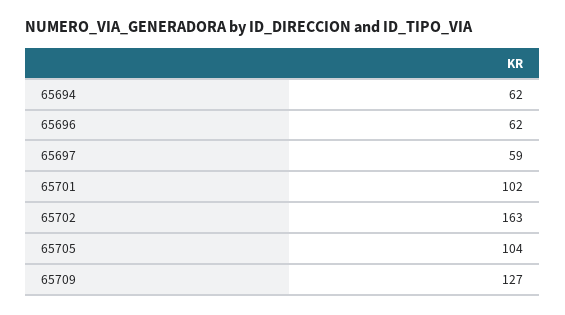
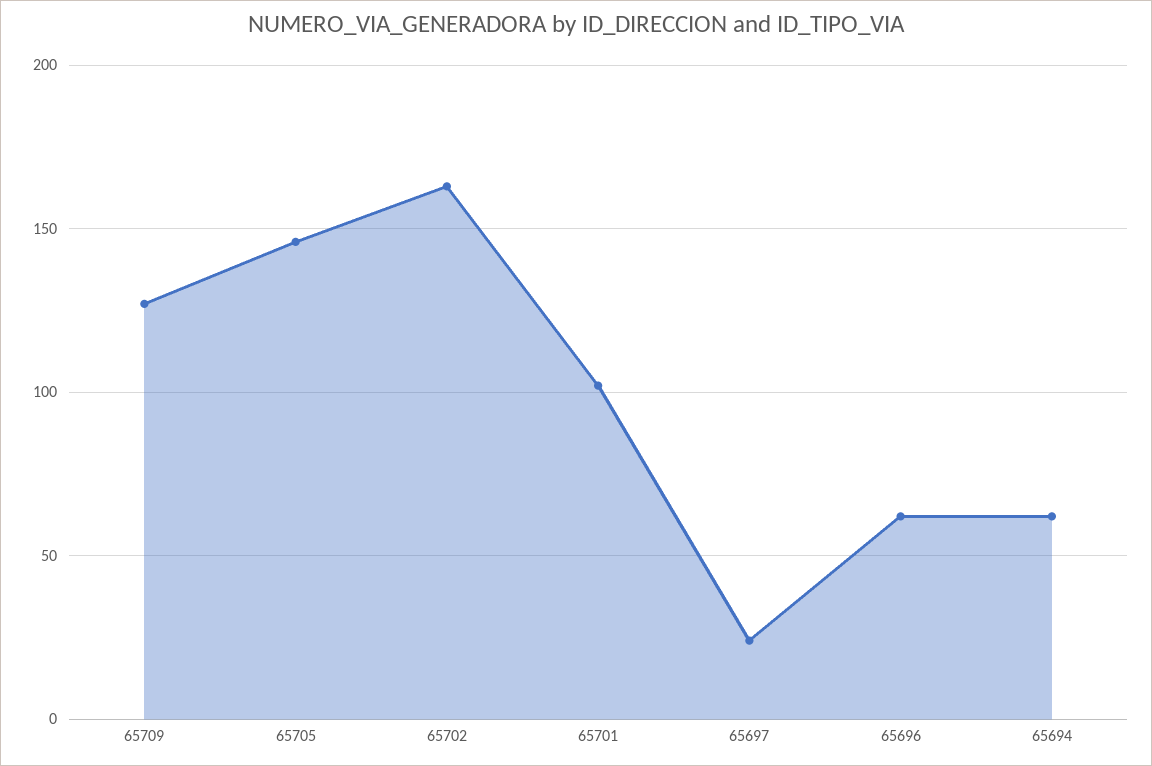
  {
    "65694": 62,
    "65696": 62,
-   "65697": 59,
+   "65697": 25,
    "65701": 102,
    "65702": 163,
-   "65705": 104,
+   "65705": 145,
    "65709": 127
  }

